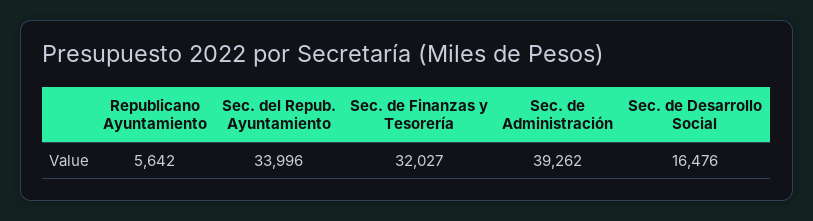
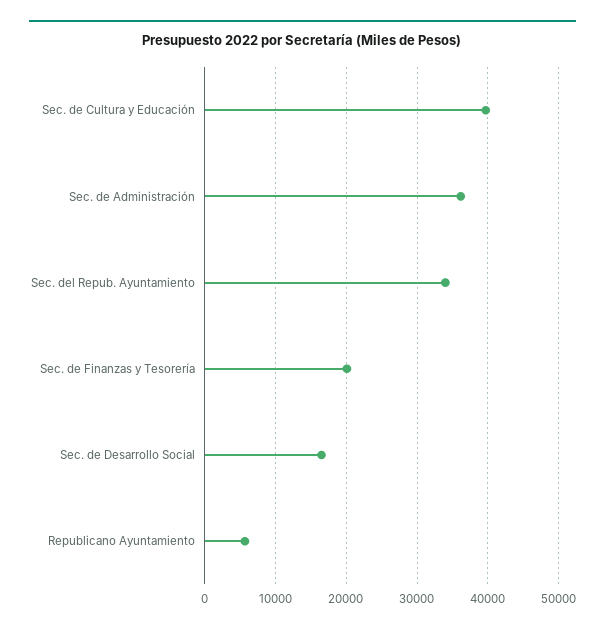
  {
    "Republicano Ayuntamiento": 5642,
    "Sec. del Repub. Ayuntamiento": 33996,
-   "Sec. de Finanzas y Tesorería": 32027,
+   "Sec. de Finanzas y Tesorería": 20000,
-   "Sec. de Administración": 39262,
+   "Sec. de Administración": 36000,
-   "Sec. de Desarrollo Social": 16476
+   "Sec. de Desarrollo Social": 16476,
+   "Sec. de Cultura y Educación": 40000
  }

